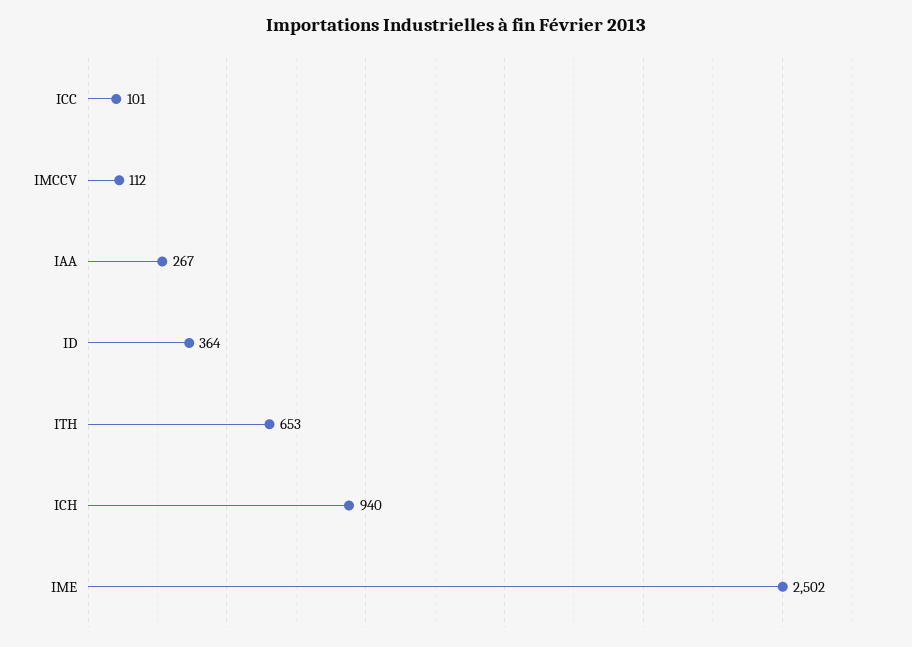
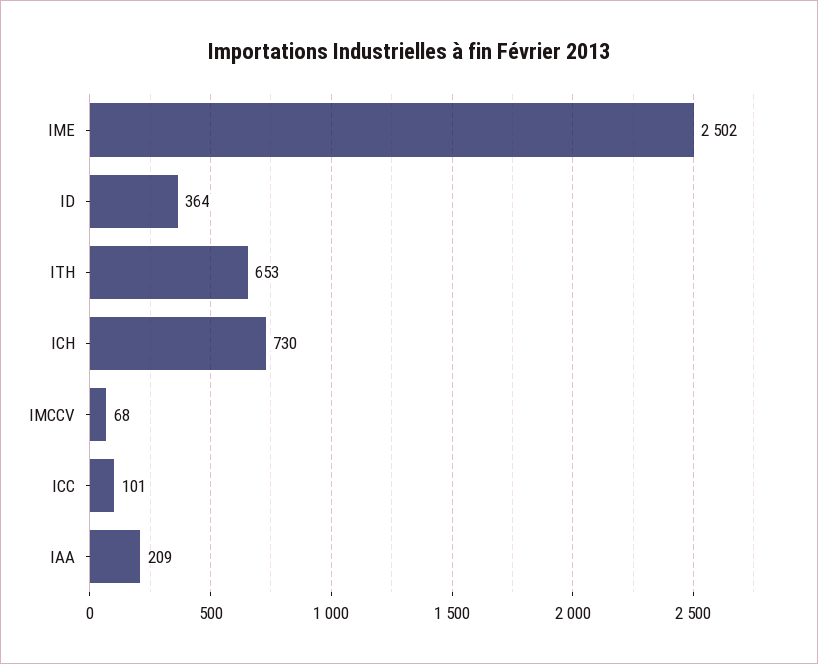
  {
    "ICC": 101,
-   "IMCCV": 112,
+   "IMCCV": 68,
-   "IAA": 267,
+   "IAA": 209,
    "ID": 364,
    "ITH": 653,
-   "ICH": 940,
+   "ICH": 730,
    "IME": 2502
  }

